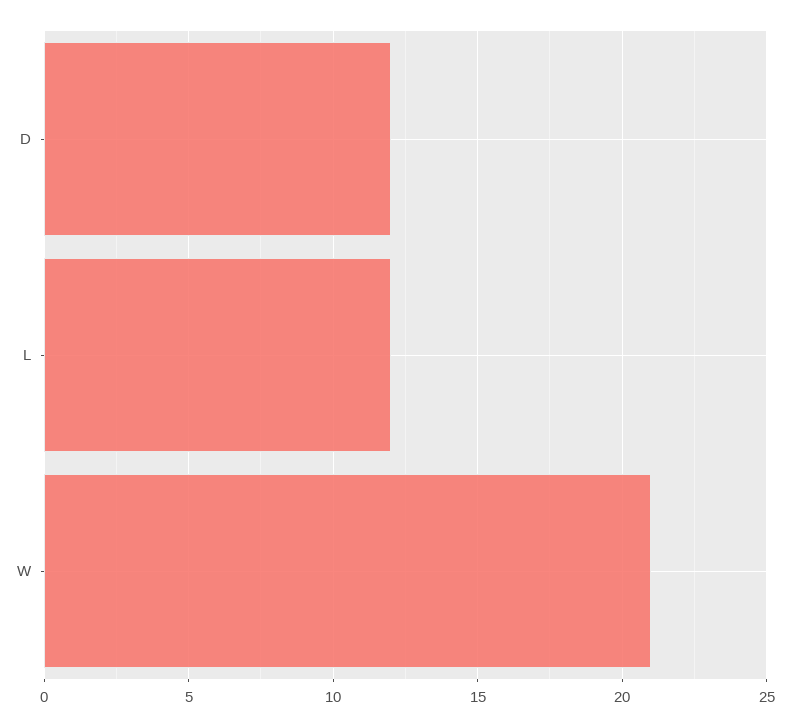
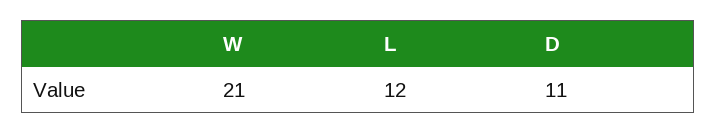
  {
-   "D": 12,
+   "D": 11,
    "L": 12,
    "W": 21
  }

